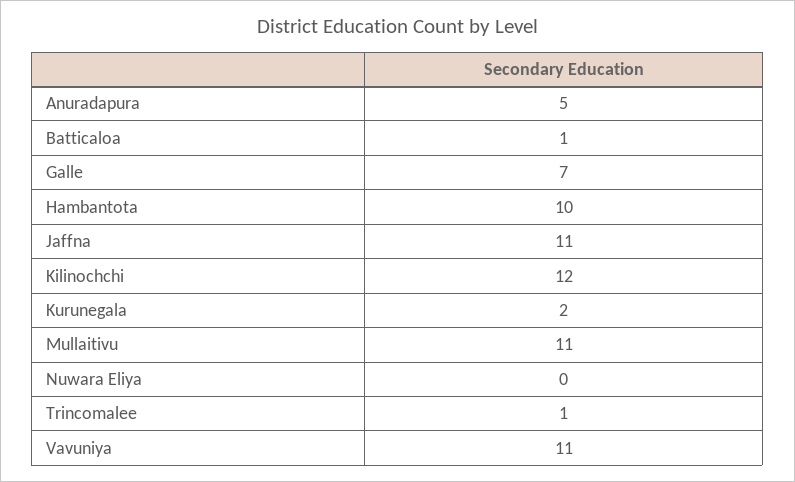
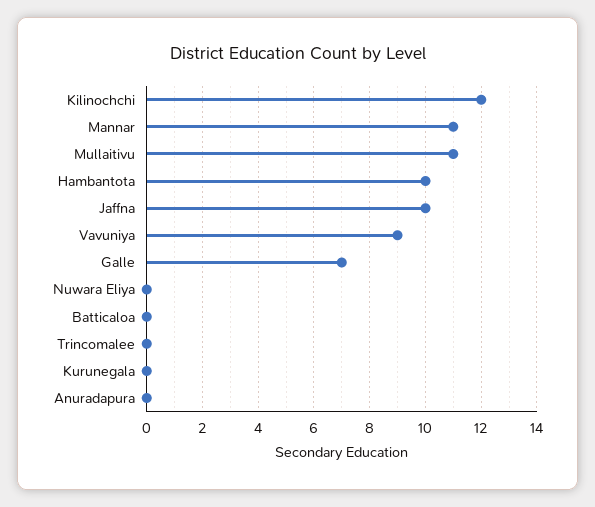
  {
-   "Anuradapura": 5,
+   "Anuradapura": 0,
-   "Batticaloa": 1,
+   "Batticaloa": 0,
    "Galle": 7,
    "Hambantota": 10,
-   "Jaffna": 11,
+   "Jaffna": 10,
    "Kilinochchi": 12,
-   "Kurunegala": 2,
+   "Kurunegala": 0,
    "Mullaitivu": 11,
    "Nuwara Eliya": 0,
-   "Trincomalee": 1,
+   "Trincomalee": 0,
-   "Vavuniya": 11
+   "Vavuniya": 9,
+   "Mannar": 11
  }

